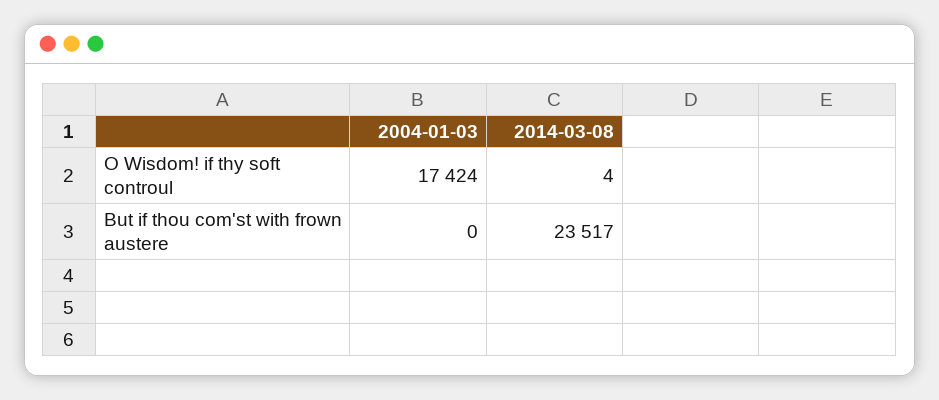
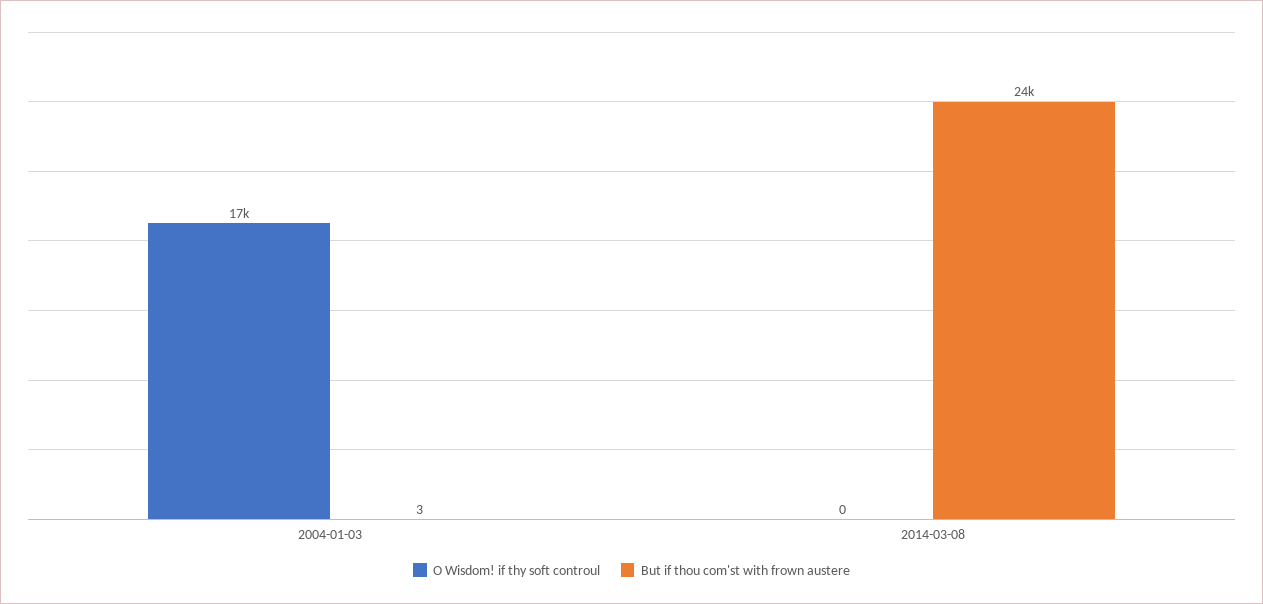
  {
    "O Wisdom! if thy soft controul": {
      "2004-01-03": 17424,
-     "2014-03-08": 4
+     "2014-03-08": 0
    },
    "But if thou com'st with frown austere": {
-     "2004-01-03": 0,
+     "2004-01-03": 3,
      "2014-03-08": 23517
    }
  }

